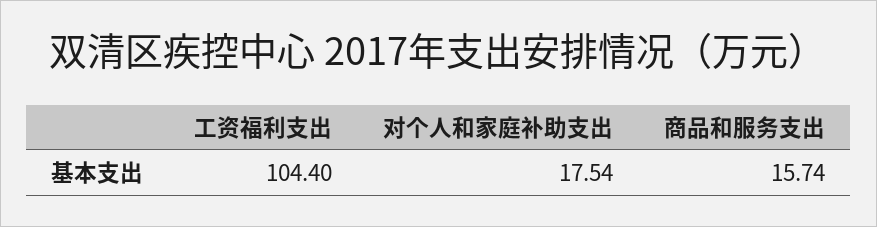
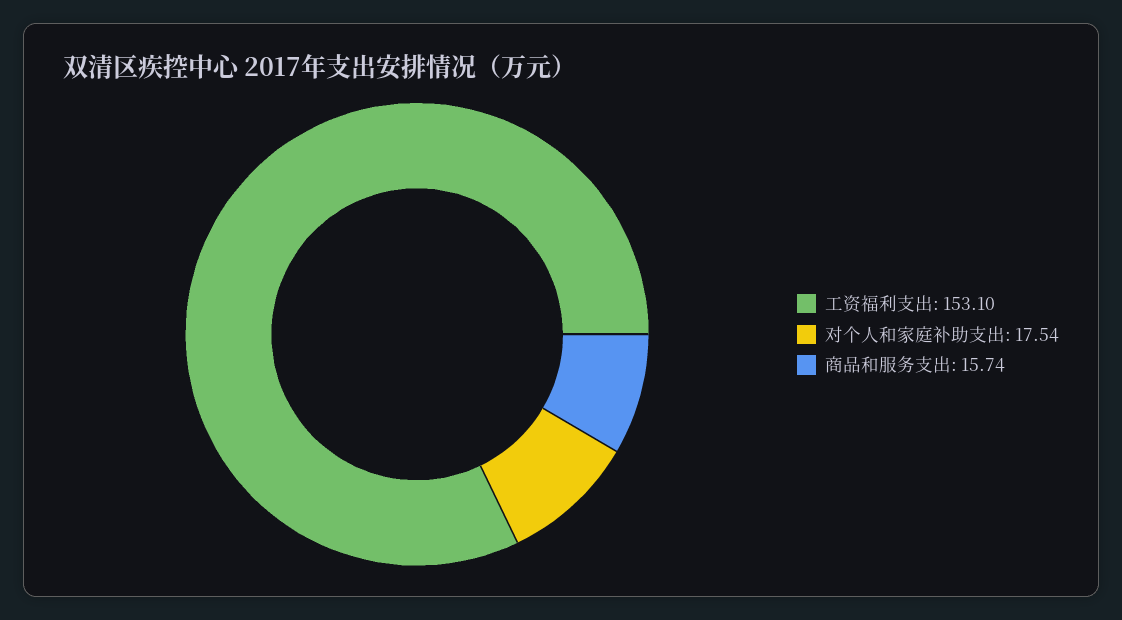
  {
-   "工资福利支出": 104.4,
+   "工资福利支出": 153.1,
    "对个人和家庭补助支出": 17.54,
    "商品和服务支出": 15.74
  }

